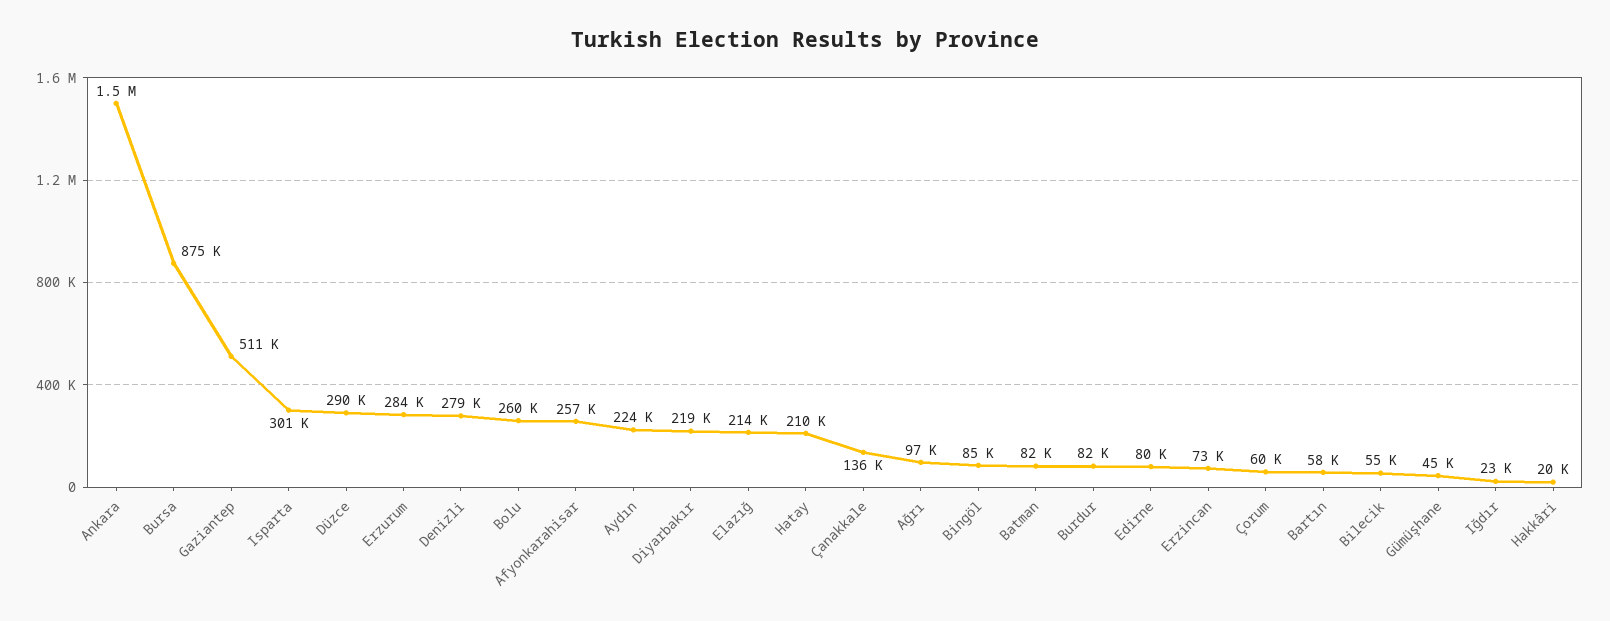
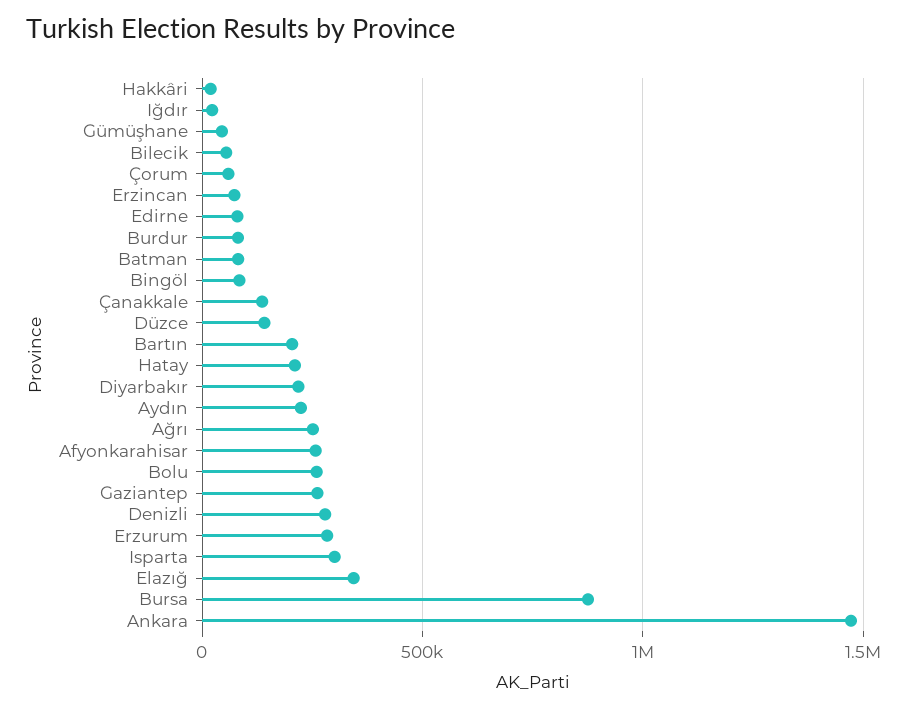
  {
    "Ankara": 1500000,
    "Bursa": 875000,
-   "Gaziantep": 511000,
+   "Gaziantep": 250000,
    "Isparta": 301000,
-   "Düzce": 290000,
+   "Düzce": 150000,
    "Erzurum": 284000,
    "Denizli": 279000,
    "Bolu": 260000,
    "Afyonkarahisar": 257000,
    "Aydın": 224000,
    "Diyarbakır": 219000,
-   "Elazığ": 214000,
+   "Elazığ": 350000,
    "Hatay": 210000,
    "Çanakkale": 136000,
-   "Ağrı": 97000,
+   "Ağrı": 250000,
    "Bingöl": 85000,
    "Batman": 82000,
    "Burdur": 82000,
    "Edirne": 80000,
    "Erzincan": 73000,
    "Çorum": 60000,
-   "Bartın": 58000,
+   "Bartın": 200000,
    "Bilecik": 55000,
    "Gümüşhane": 45000,
    "Iğdır": 23000,
    "Hakkâri": 20000
  }

